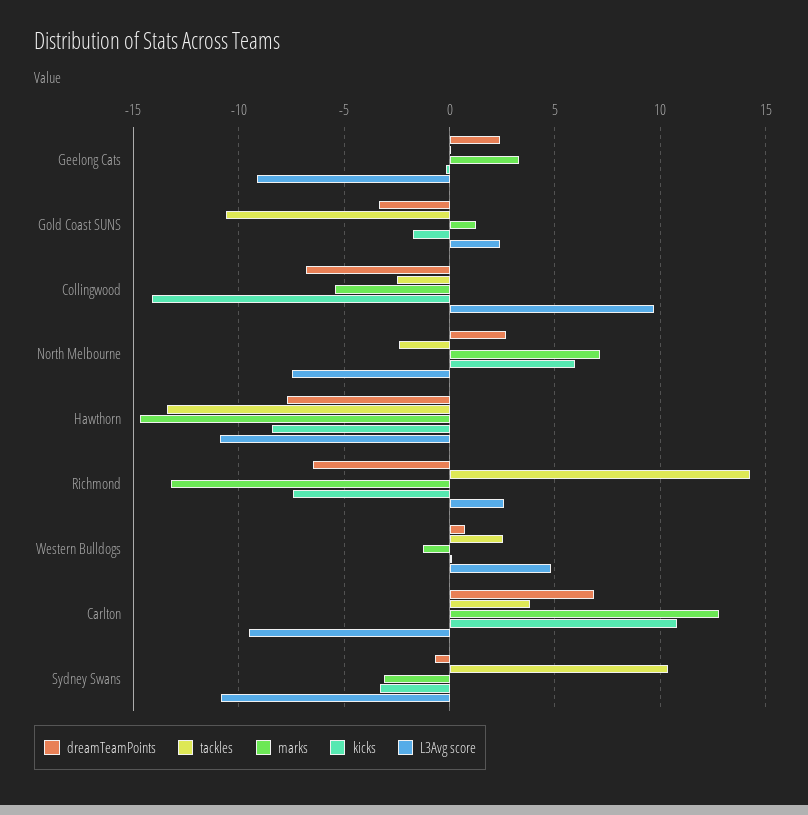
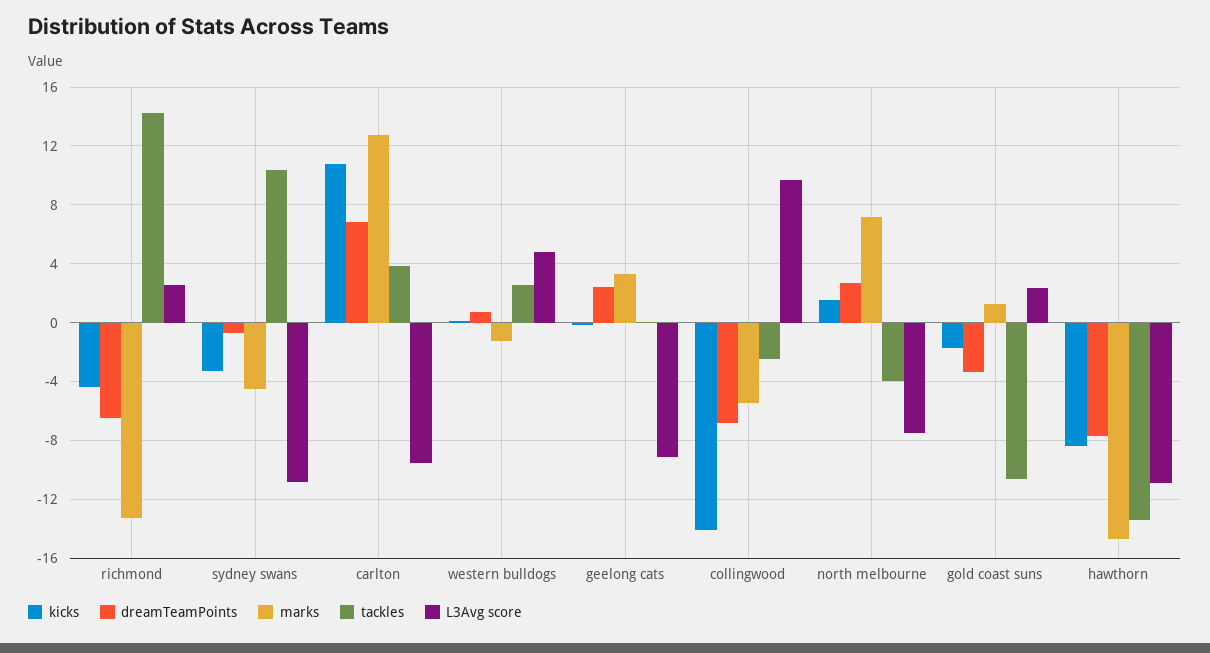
  {
    "dreamTeamPoints": {
      "Geelong Cats": 2.5,
      "Gold Coast SUNS": -3.5,
      "Collingwood": -7,
      "North Melbourne": 2.5,
      "Hawthorn": -7.5,
      "Richmond": -6.5,
      "Western Bulldogs": 0.5,
      "Carlton": 7,
      "Sydney Swans": -0.5
    },
    "tackles": {
      "Geelong Cats": 0,
      "Gold Coast SUNS": -10.5,
      "Collingwood": -2.5,
-     "North Melbourne": -2.5,
+     "North Melbourne": -4,
      "Hawthorn": -13.5,
      "Richmond": 14.5,
      "Western Bulldogs": 2.5,
      "Carlton": 4,
      "Sydney Swans": 10.5
    },
    "marks": {
      "Geelong Cats": 3.5,
      "Gold Coast SUNS": 1.5,
      "Collingwood": -5.5,
      "North Melbourne": 7,
      "Hawthorn": -14.5,
      "Richmond": -13,
      "Western Bulldogs": -1.5,
      "Carlton": 13,
-     "Sydney Swans": -3
+     "Sydney Swans": -4.5
    },
    "kicks": {
      "Geelong Cats": 0,
      "Gold Coast SUNS": -2,
      "Collingwood": -14,
-     "North Melbourne": 6,
+     "North Melbourne": 1.5,
      "Hawthorn": -8.5,
-     "Richmond": -7.5,
+     "Richmond": -4.5,
      "Western Bulldogs": 0,
      "Carlton": 11,
      "Sydney Swans": -3.5
    },
    "L3Avg score": {
      "Geelong Cats": -9,
      "Gold Coast SUNS": 2.5,
      "Collingwood": 9.5,
      "North Melbourne": -7.5,
      "Hawthorn": -11,
      "Richmond": 2.5,
      "Western Bulldogs": 5,
      "Carlton": -9.5,
      "Sydney Swans": -11
    }
  }

